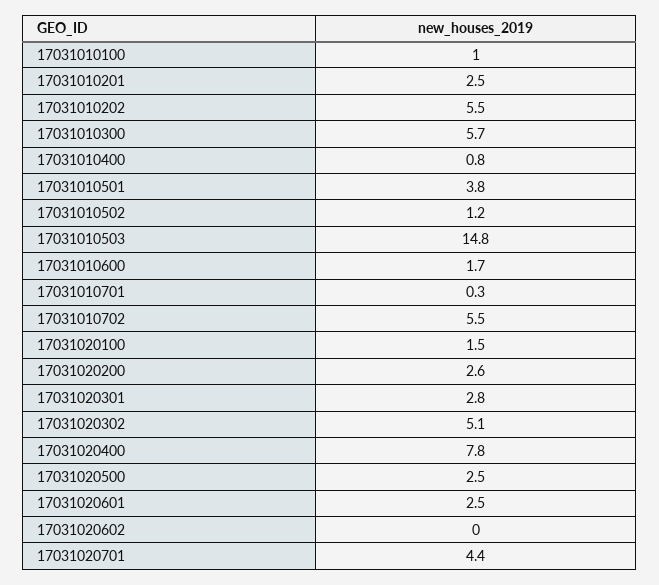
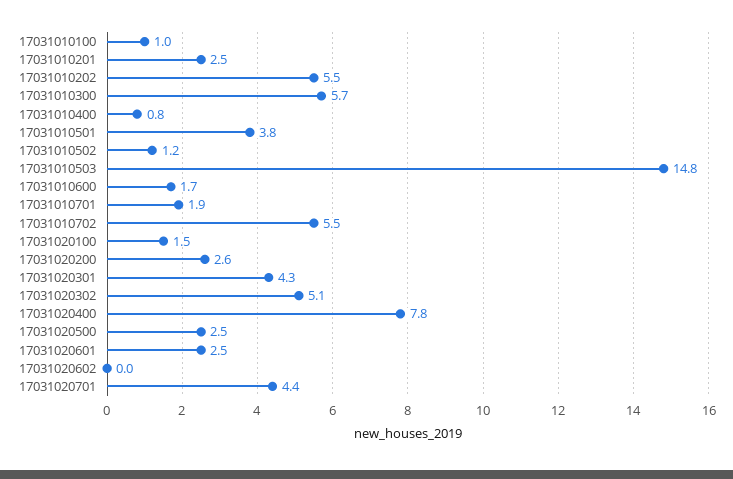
  {
    "17031010100": 1,
    "17031010201": 2.5,
    "17031010202": 5.5,
    "17031010300": 5.7,
    "17031010400": 0.8,
    "17031010501": 3.8,
    "17031010502": 1.2,
    "17031010503": 14.8,
    "17031010600": 1.7,
-   "17031010701": 0.3,
+   "17031010701": 1.9,
    "17031010702": 5.5,
    "17031020100": 1.5,
    "17031020200": 2.6,
-   "17031020301": 2.8,
+   "17031020301": 4.3,
    "17031020302": 5.1,
    "17031020400": 7.8,
    "17031020500": 2.5,
    "17031020601": 2.5,
    "17031020602": 0,
    "17031020701": 4.4
  }

